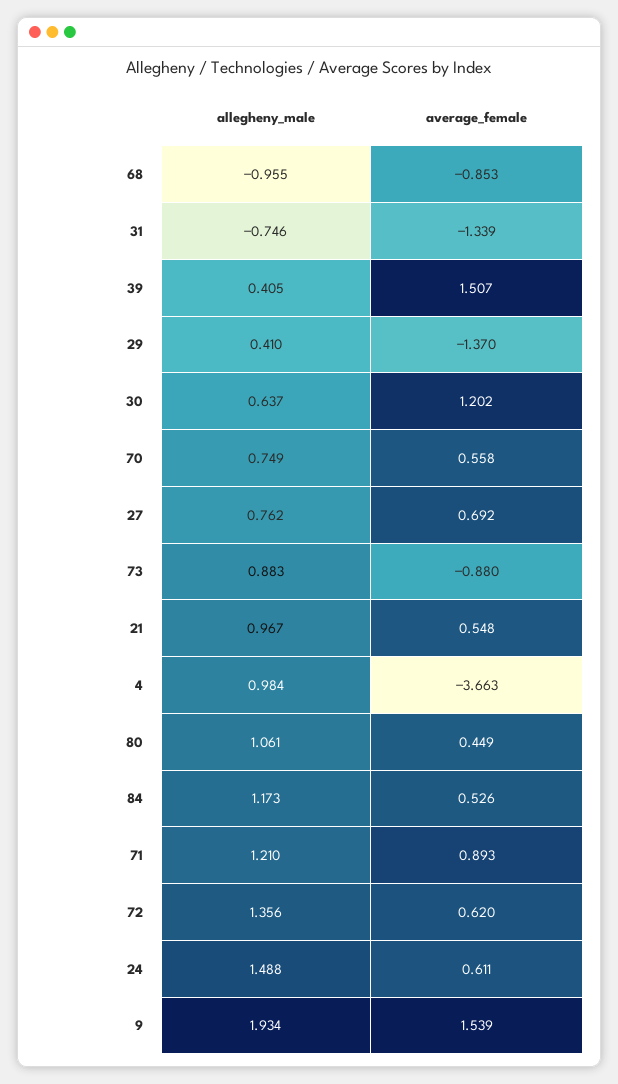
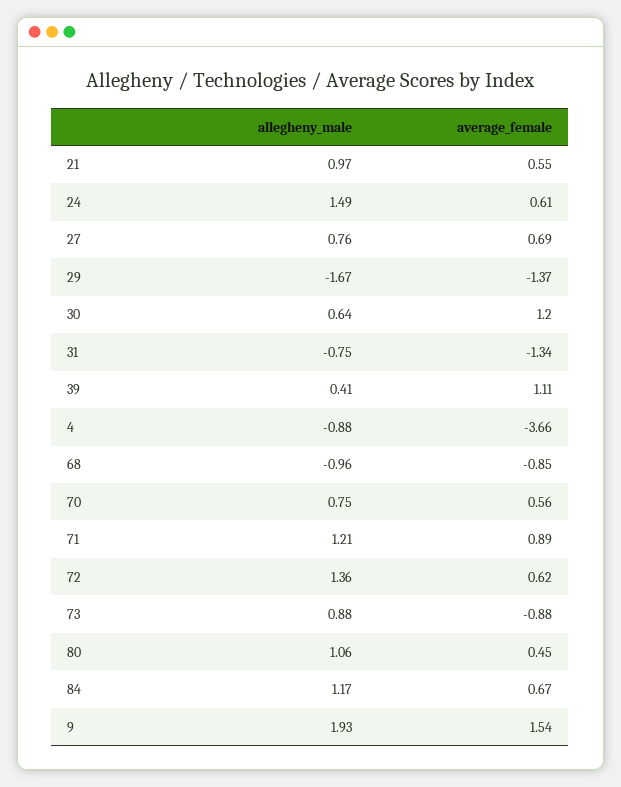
  {
    "allegheny_male": {
      "68": -0.955,
      "31": -0.746,
      "39": 0.405,
-     "29": 0.41,
+     "29": -1.67,
      "30": 0.637,
      "70": 0.749,
      "27": 0.762,
      "73": 0.883,
      "21": 0.967,
-     "4": 0.984,
+     "4": -0.88,
      "80": 1.061,
      "84": 1.173,
      "71": 1.21,
      "72": 1.356,
      "24": 1.488,
      "9": 1.934
    },
    "average_female": {
      "68": -0.853,
      "31": -1.339,
-     "39": 1.507,
+     "39": 1.11,
      "29": -1.37,
      "30": 1.202,
      "70": 0.558,
      "27": 0.692,
      "73": -0.88,
      "21": 0.548,
      "4": -3.663,
      "80": 0.449,
-     "84": 0.526,
+     "84": 0.67,
      "71": 0.893,
      "72": 0.62,
      "24": 0.611,
      "9": 1.539
    }
  }

